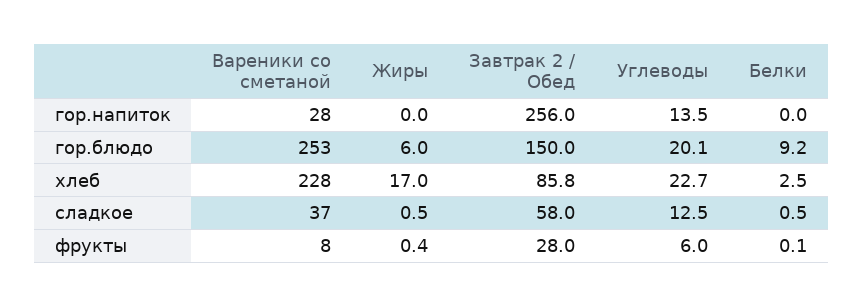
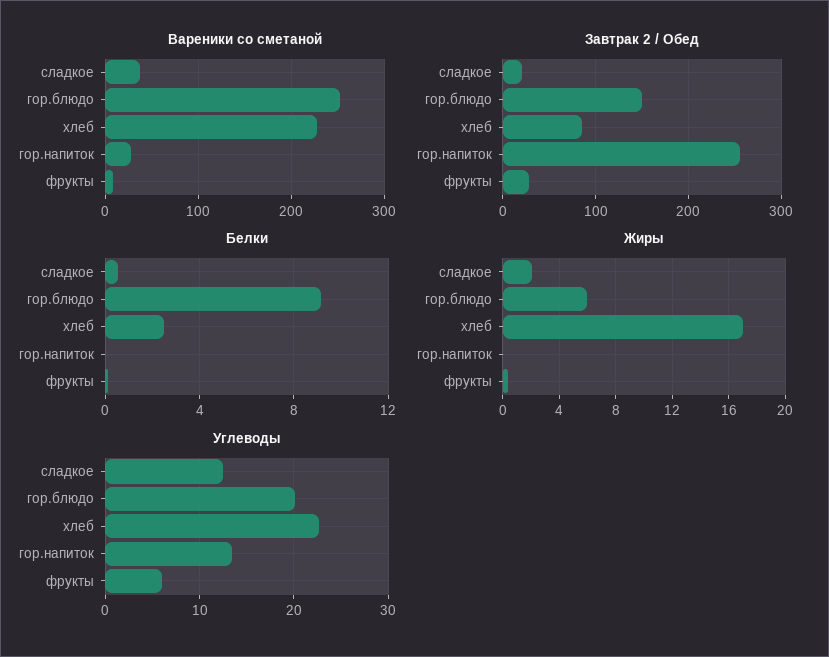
  {
    "Вареники со сметаной": {
      "гор.напиток": 28,
      "гор.блюдо": 253,
      "хлеб": 228,
      "сладкое": 37,
      "фрукты": 8
    },
    "Жиры": {
      "гор.напиток": 0,
      "гор.блюдо": 6,
      "хлеб": 17,
-     "сладкое": 0.5,
+     "сладкое": 2,
      "фрукты": 0.4
    },
    "Завтрак 2 / Обед": {
      "гор.напиток": 256,
      "гор.блюдо": 150,
      "хлеб": 85.8,
-     "сладкое": 58,
+     "сладкое": 20,
      "фрукты": 28
    },
    "Углеводы": {
      "гор.напиток": 13.5,
      "гор.блюдо": 20.1,
      "хлеб": 22.7,
      "сладкое": 12.5,
      "фрукты": 6
    },
    "Белки": {
      "гор.напиток": 0,
      "гор.блюдо": 9.2,
      "хлеб": 2.5,
      "сладкое": 0.5,
      "фрукты": 0.1
    }
  }

